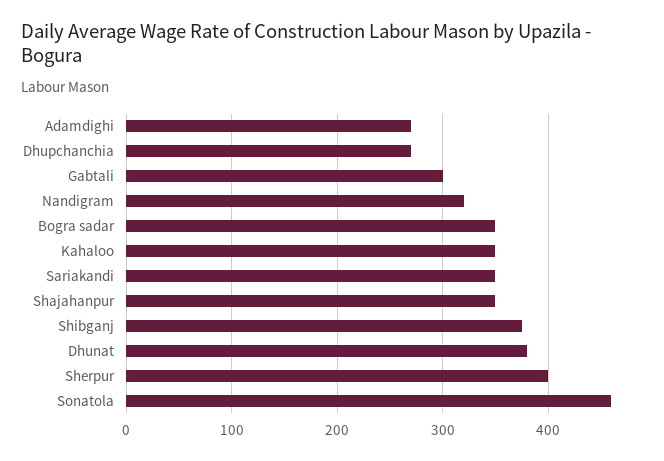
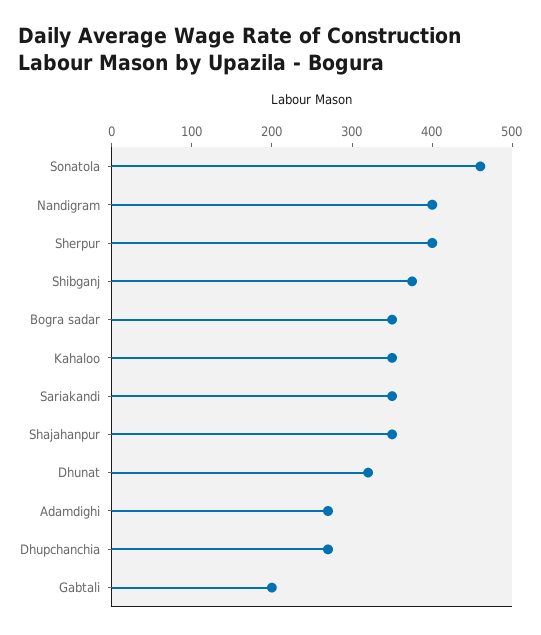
  {
    "Adamdighi": 270,
    "Dhupchanchia": 270,
-   "Gabtali": 300,
+   "Gabtali": 200,
-   "Nandigram": 320,
+   "Nandigram": 400,
    "Bogra sadar": 350,
    "Kahaloo": 350,
    "Sariakandi": 350,
    "Shajahanpur": 350,
    "Shibganj": 380,
-   "Dhunat": 380,
+   "Dhunat": 320,
    "Sherpur": 400,
    "Sonatola": 460
  }

